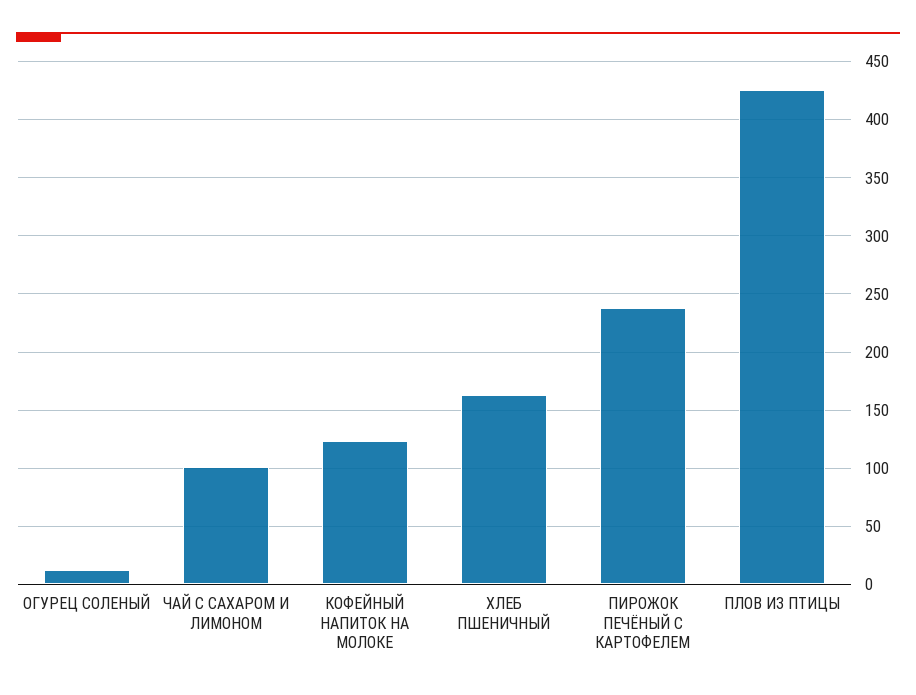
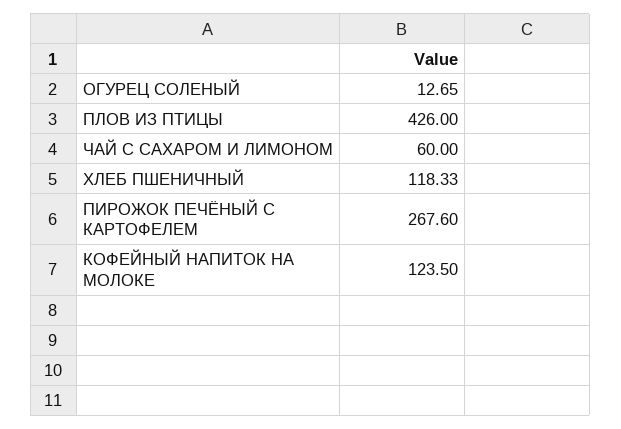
  {
    "ОГУРЕЦ СОЛЕНЫЙ": 12.65,
-   "ЧАЙ С САХАРОМ И ЛИМОНОМ": 100,
+   "ЧАЙ С САХАРОМ И ЛИМОНОМ": 60,
    "КОФЕЙНЫЙ НАПИТОК НА МОЛОКЕ": 123.5,
-   "ХЛЕБ ПШЕНИЧНЫЙ": 160,
+   "ХЛЕБ ПШЕНИЧНЫЙ": 118.33,
-   "ПИРОЖОК ПЕЧЁНЫЙ С КАРТОФЕЛЕМ": 240,
+   "ПИРОЖОК ПЕЧЁНЫЙ С КАРТОФЕЛЕМ": 267.6,
    "ПЛОВ ИЗ ПТИЦЫ": 426
  }

